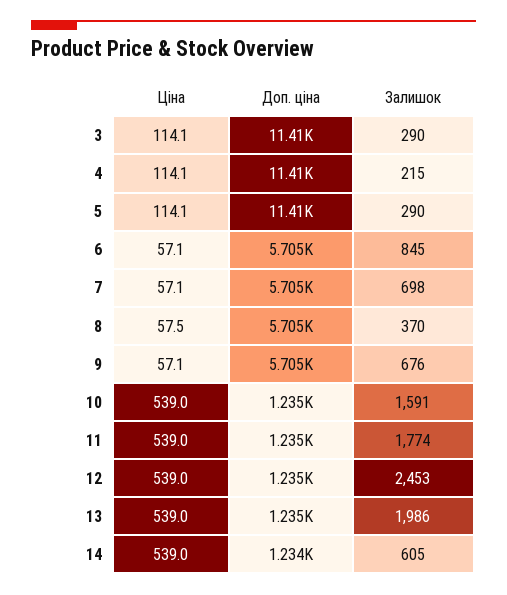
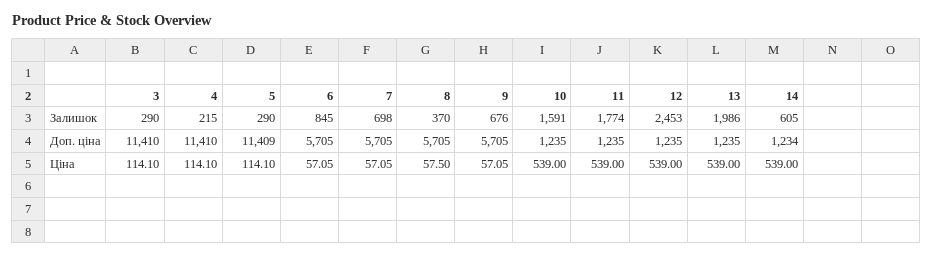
  {
    "Ціна": {
      "3": 114.1,
      "4": 114.1,
      "5": 114.1,
      "6": 57.05,
      "7": 57.05,
      "8": 57.5,
      "9": 57.05,
      "10": 539,
      "11": 539,
      "12": 539,
      "13": 539,
      "14": 539
    },
    "Доп. ціна": {
      "3": 11410,
      "4": 11410,
-     "5": 11410,
+     "5": 11409,
      "6": 5705,
      "7": 5705,
      "8": 5705,
      "9": 5705,
      "10": 1235,
      "11": 1235,
      "12": 1235,
      "13": 1235,
      "14": 1234
    },
    "Залишок": {
      "3": 290,
      "4": 215,
      "5": 290,
      "6": 845,
      "7": 698,
      "8": 370,
      "9": 676,
      "10": 1591,
      "11": 1774,
      "12": 2453,
      "13": 1986,
      "14": 605
    }
  }

